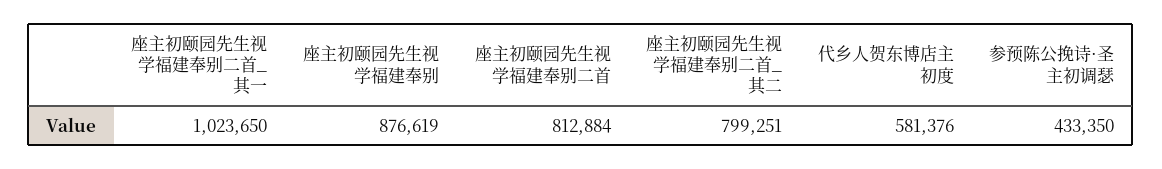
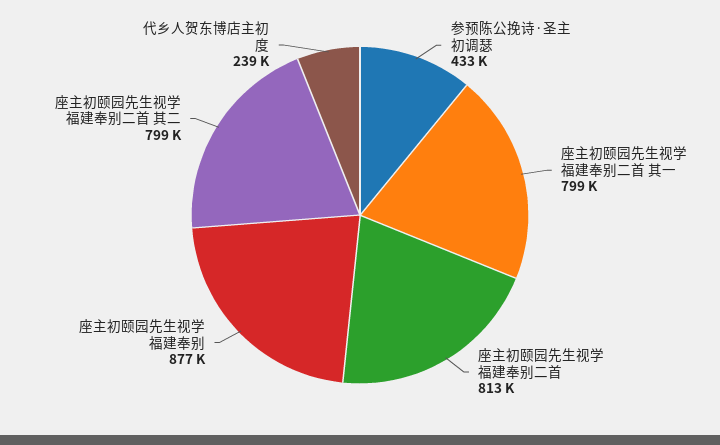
  {
-   "座主初颐园先生视学福建奉别二首_其一": 1023650,
+   "座主初颐园先生视学福建奉别二首_其一": 799000,
    "座主初颐园先生视学福建奉别": 876619,
    "座主初颐园先生视学福建奉别二首": 812884,
    "座主初颐园先生视学福建奉别二首_其二": 799251,
-   "代乡人贺东博店主初度": 581376,
+   "代乡人贺东博店主初度": 239000,
    "参预陈公挽诗·圣主初调瑟": 433350
  }

